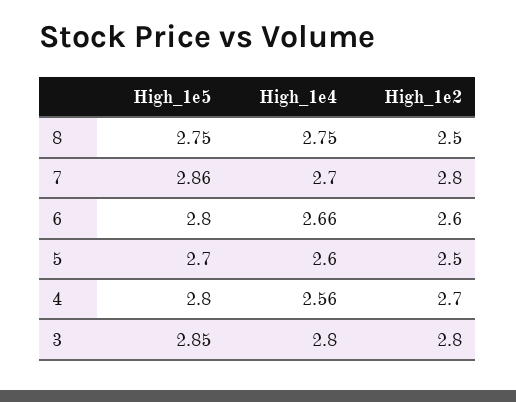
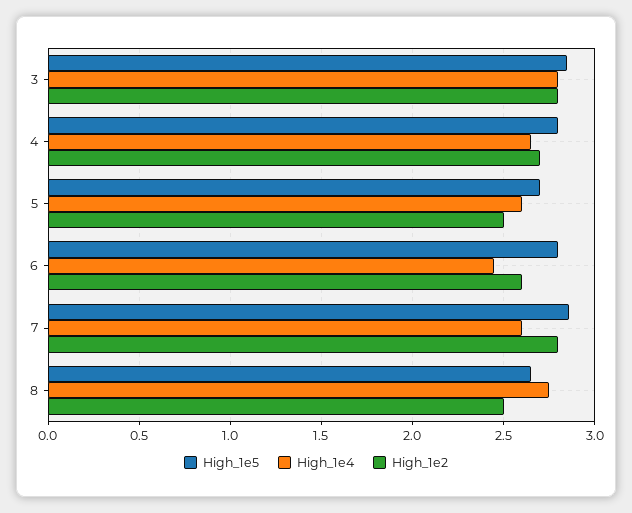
  {
    "High_1e5": {
-     "8": 2.75,
+     "8": 2.65,
      "7": 2.86,
      "6": 2.8,
      "5": 2.7,
      "4": 2.8,
      "3": 2.85
    },
    "High_1e4": {
      "8": 2.75,
-     "7": 2.7,
+     "7": 2.6,
-     "6": 2.66,
+     "6": 2.45,
      "5": 2.6,
-     "4": 2.56,
+     "4": 2.65,
      "3": 2.8
    },
    "High_1e2": {
      "8": 2.5,
      "7": 2.8,
      "6": 2.6,
      "5": 2.5,
      "4": 2.7,
      "3": 2.8
    }
  }

